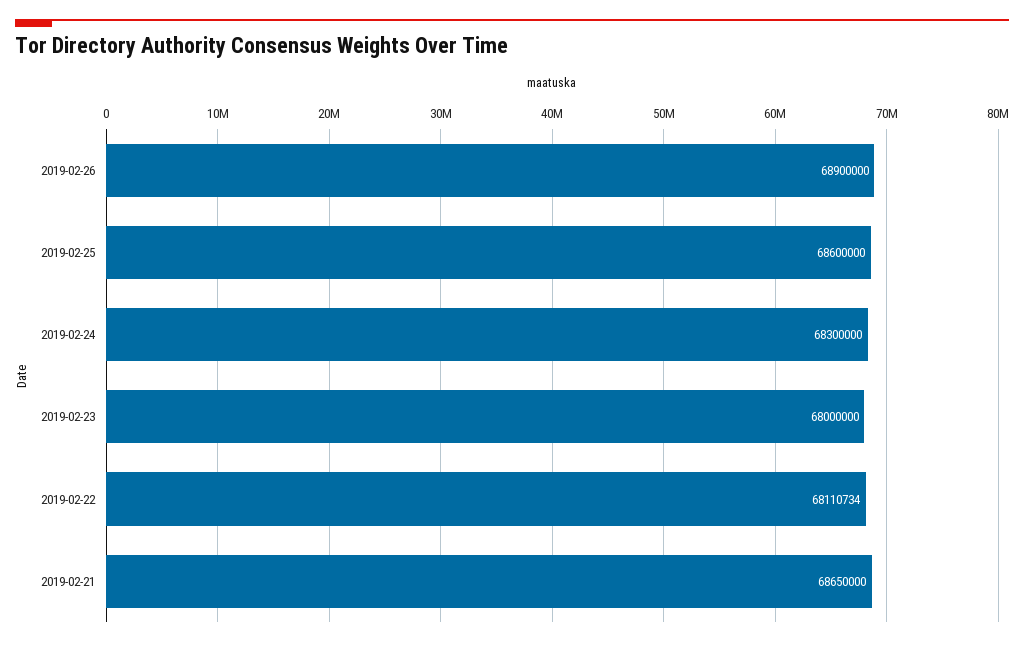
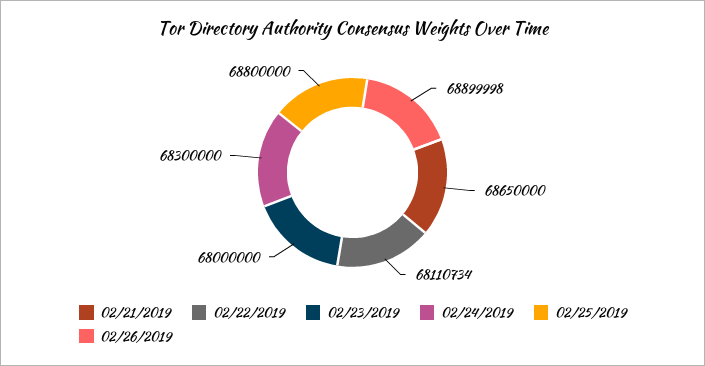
  {
-   "2019-02-26": 68900000,
+   "2019-02-26": 68899998,
-   "2019-02-25": 68600000,
+   "2019-02-25": 68800000,
    "2019-02-24": 68300000,
    "2019-02-23": 68000000,
    "2019-02-22": 68110734,
    "2019-02-21": 68650000
  }

